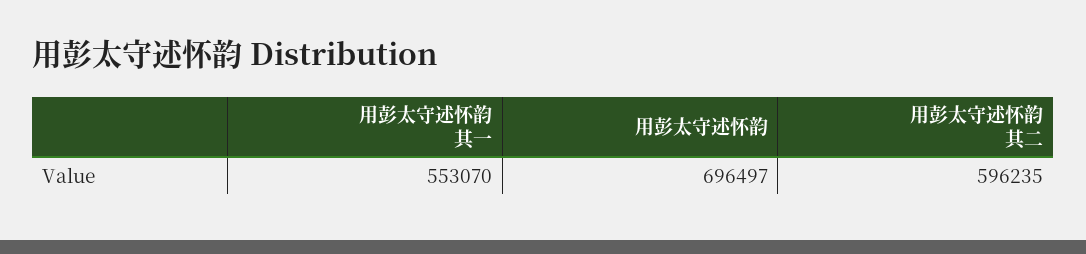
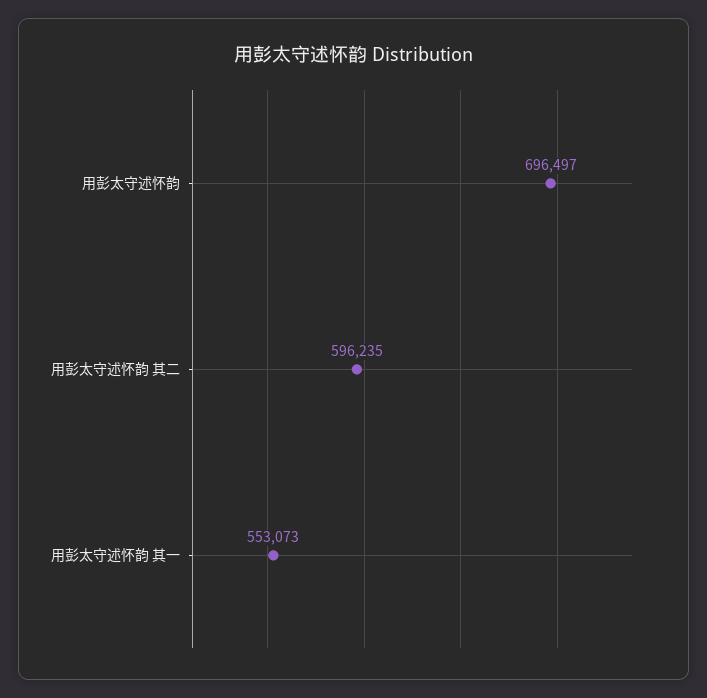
  {
-   "用彭太守述怀韵 其一": 553070,
+   "用彭太守述怀韵 其一": 553073,
    "用彭太守述怀韵": 696497,
    "用彭太守述怀韵 其二": 596235
  }

